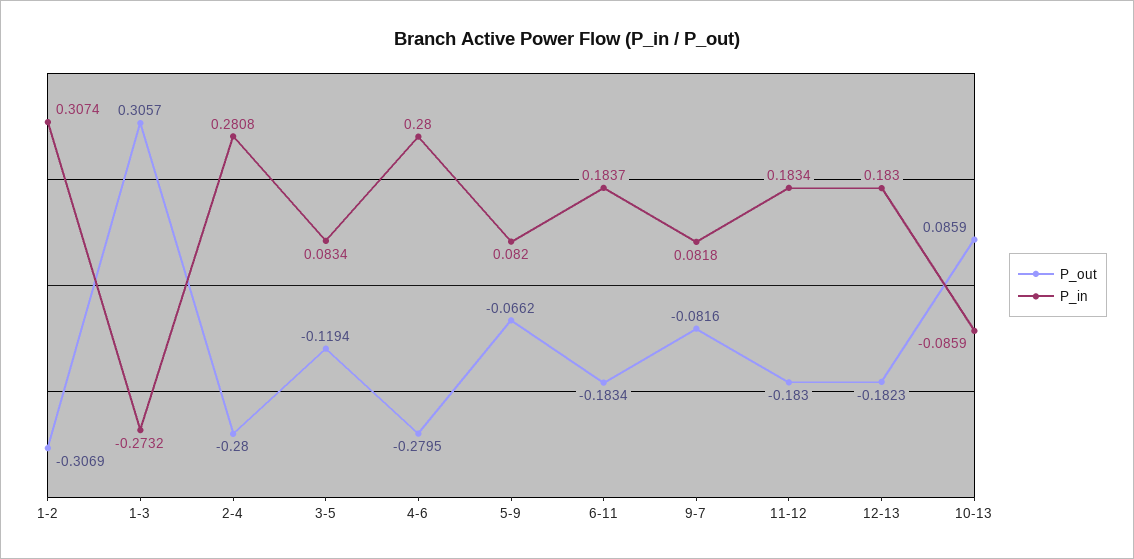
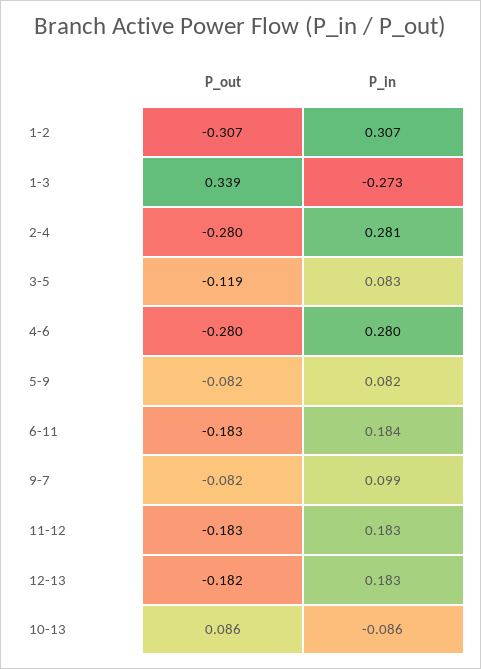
  {
    "P_out": {
      "1-2": -0.3069,
-     "1-3": 0.3057,
+     "1-3": 0.339,
      "2-4": -0.28,
      "3-5": -0.1194,
      "4-6": -0.2795,
-     "5-9": -0.0662,
+     "5-9": -0.082,
      "6-11": -0.1834,
      "9-7": -0.0816,
      "11-12": -0.183,
      "12-13": -0.1823,
      "10-13": 0.0859
    },
    "P_in": {
      "1-2": 0.3074,
      "1-3": -0.2732,
      "2-4": 0.2808,
      "3-5": 0.0834,
      "4-6": 0.28,
      "5-9": 0.082,
      "6-11": 0.1837,
-     "9-7": 0.0818,
+     "9-7": 0.099,
      "11-12": 0.1834,
      "12-13": 0.183,
      "10-13": -0.0859
    }
  }

